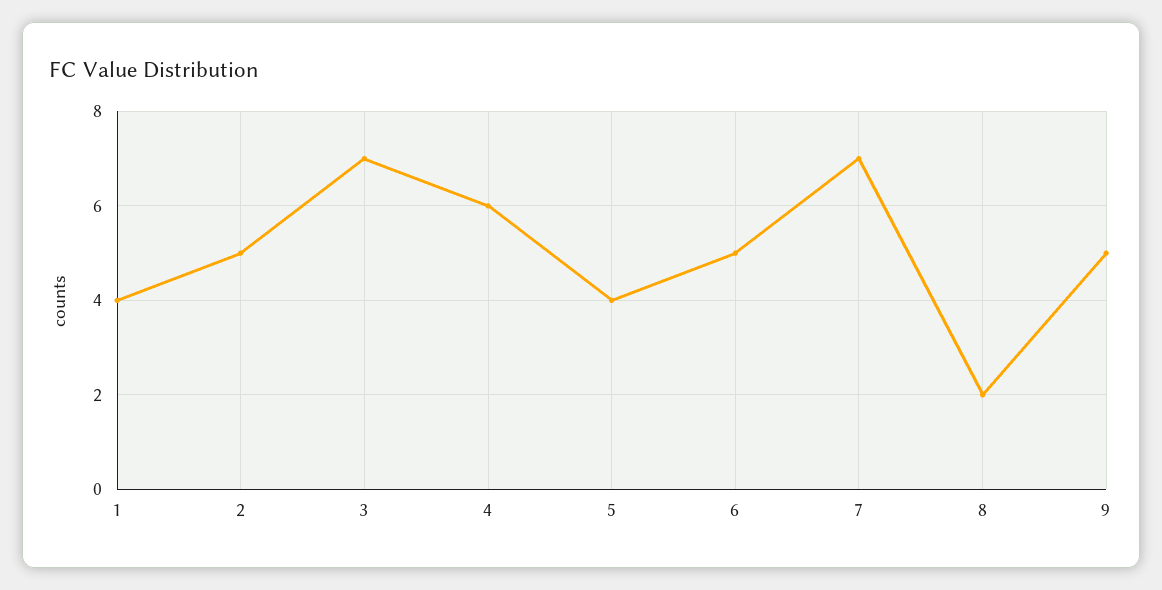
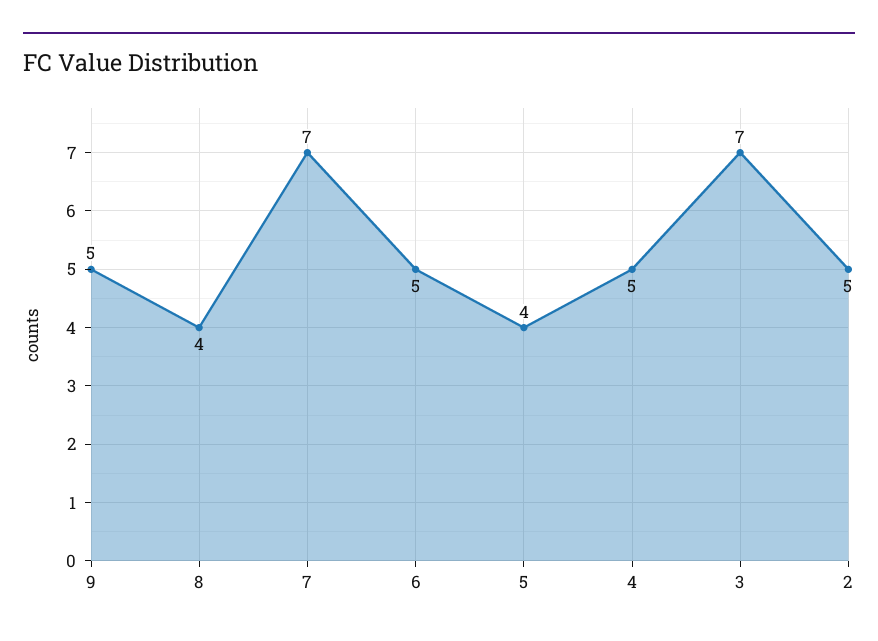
  {
-   "1": 4,
    "2": 5,
    "3": 7,
-   "4": 6,
+   "4": 5,
    "5": 4,
    "6": 5,
    "7": 7,
-   "8": 2,
+   "8": 4,
    "9": 5
  }

